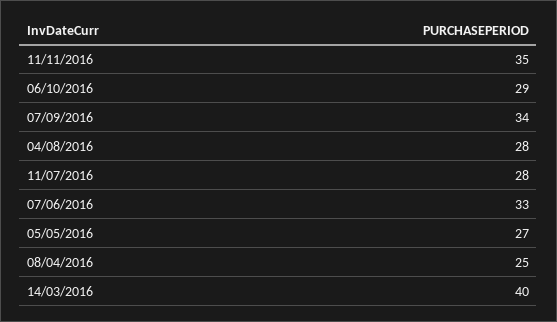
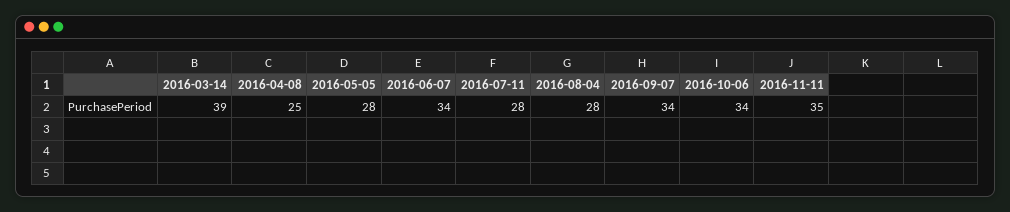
  {
    "11/11/2016": 35,
-   "06/10/2016": 29,
+   "06/10/2016": 34,
    "07/09/2016": 34,
    "04/08/2016": 28,
    "11/07/2016": 28,
-   "07/06/2016": 33,
+   "07/06/2016": 34,
-   "05/05/2016": 27,
+   "05/05/2016": 28,
    "08/04/2016": 25,
-   "14/03/2016": 40
+   "14/03/2016": 39
  }

